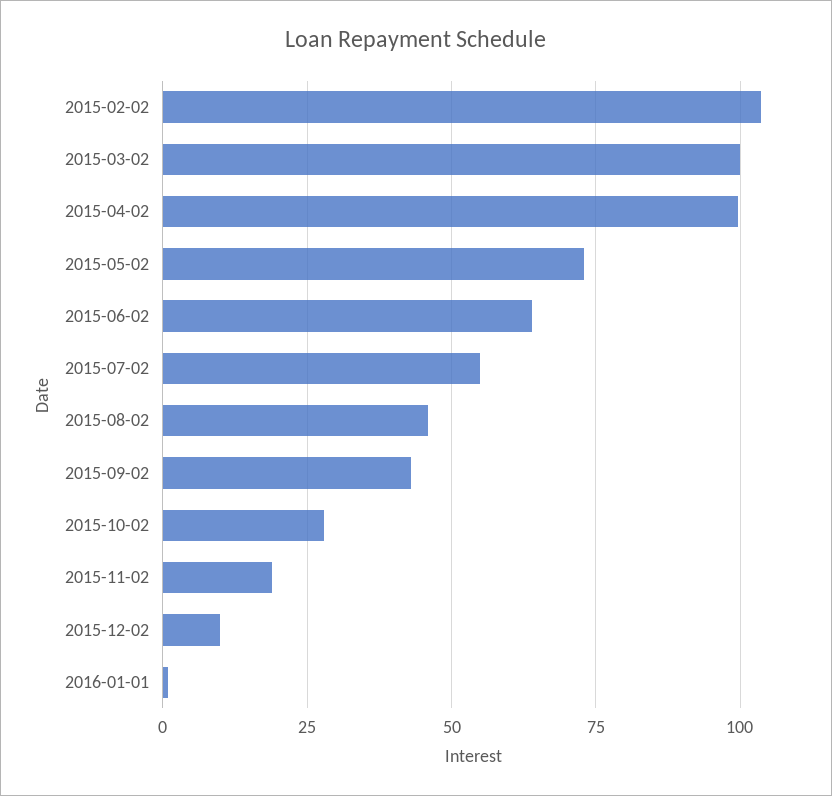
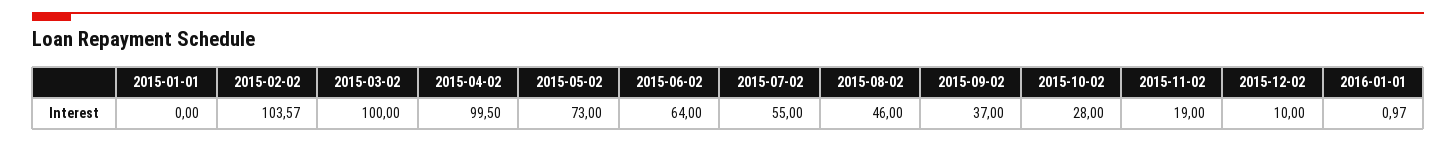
  {
    "2015-02-02": 103.57,
    "2015-03-02": 100,
    "2015-04-02": 99.5,
    "2015-05-02": 73,
    "2015-06-02": 64,
    "2015-07-02": 55,
    "2015-08-02": 46,
-   "2015-09-02": 42.5,
+   "2015-09-02": 37,
    "2015-10-02": 28,
    "2015-11-02": 19,
    "2015-12-02": 10,
-   "2016-01-01": 0.97
+   "2016-01-01": 0.97,
+   "2015-01-01": 0
  }

